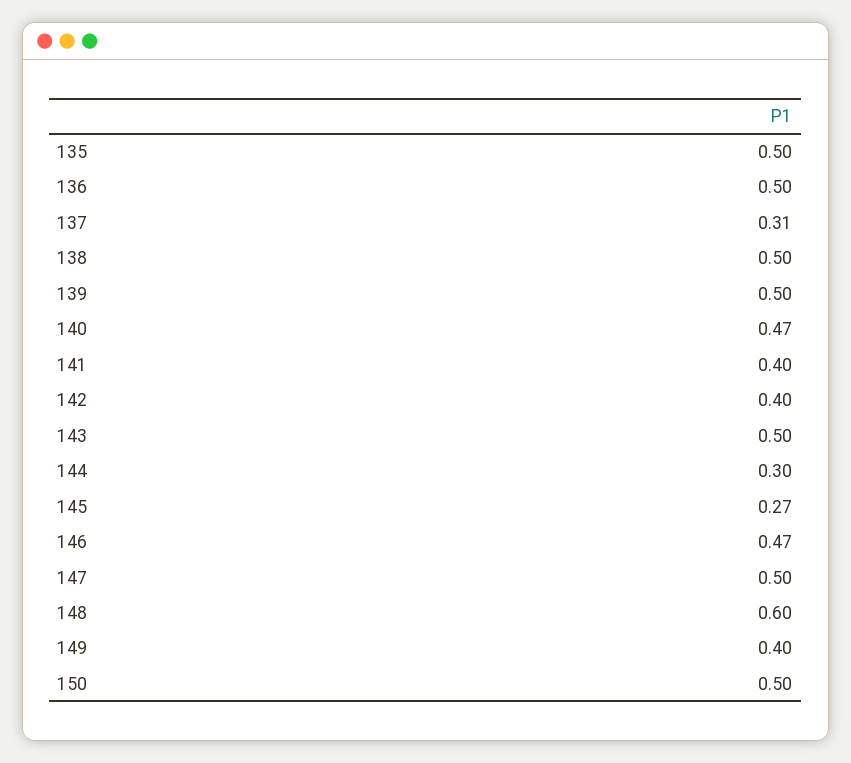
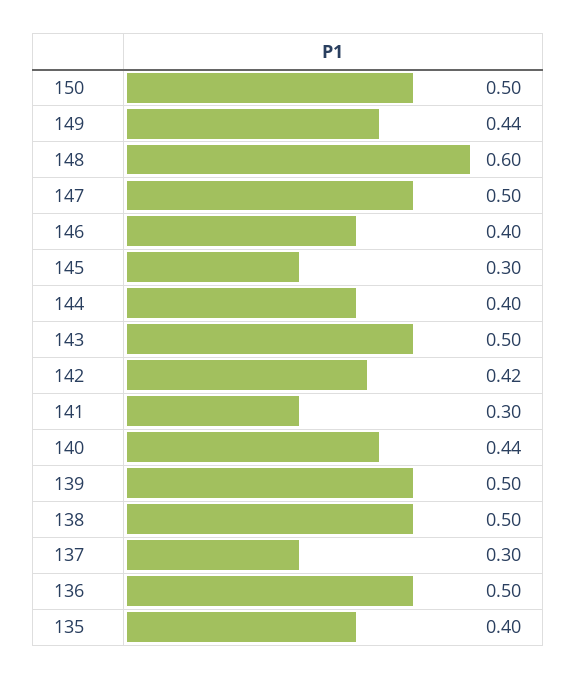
  {
-   "135": 0.5,
+   "135": 0.4,
    "136": 0.5,
-   "137": 0.31,
+   "137": 0.3,
    "138": 0.5,
    "139": 0.5,
-   "140": 0.47,
+   "140": 0.44,
-   "141": 0.4,
+   "141": 0.3,
-   "142": 0.4,
+   "142": 0.42,
    "143": 0.5,
-   "144": 0.3,
+   "144": 0.4,
-   "145": 0.27,
+   "145": 0.3,
-   "146": 0.47,
+   "146": 0.4,
    "147": 0.5,
    "148": 0.6,
-   "149": 0.4,
+   "149": 0.44,
    "150": 0.5
  }

